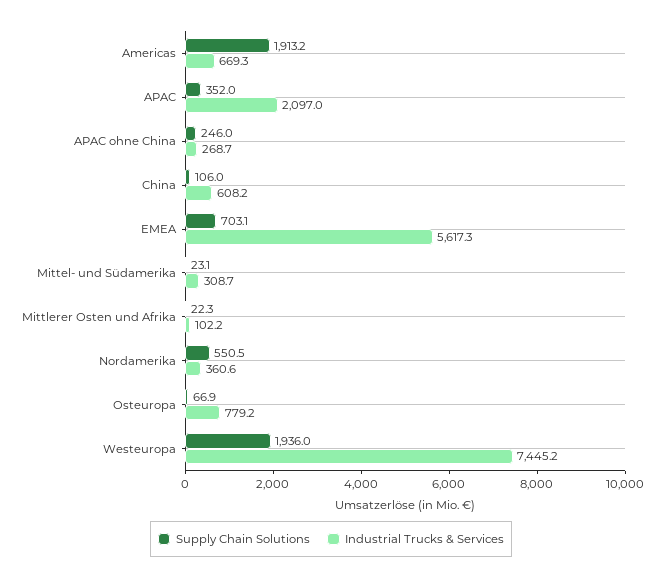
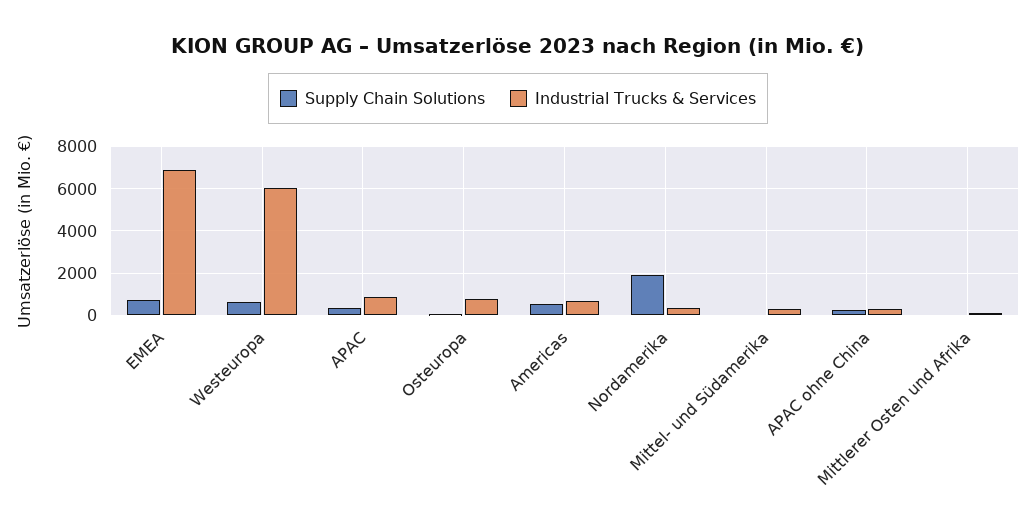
  {
    "Supply Chain Solutions": {
-     "Americas": 1913.2,
+     "Americas": 500,
      "APAC": 352,
      "APAC ohne China": 246,
-     "China": 106,
      "EMEA": 703.1,
      "Mittel- und Südamerika": 23.1,
      "Mittlerer Osten und Afrika": 22.3,
-     "Nordamerika": 550.5,
+     "Nordamerika": 2000,
      "Osteuropa": 66.9,
-     "Westeuropa": 1936
+     "Westeuropa": 500
    },
    "Industrial Trucks & Services": {
      "Americas": 669.3,
-     "APAC": 2097,
+     "APAC": 1000,
      "APAC ohne China": 268.7,
-     "China": 608.2,
-     "EMEA": 5617.3,
+     "EMEA": 7000,
      "Mittel- und Südamerika": 308.7,
      "Mittlerer Osten und Afrika": 102.2,
      "Nordamerika": 360.6,
      "Osteuropa": 779.2,
-     "Westeuropa": 7445.2
+     "Westeuropa": 6000
    }
  }

